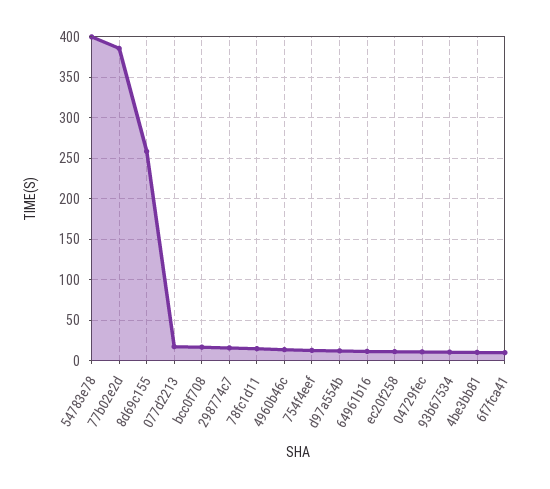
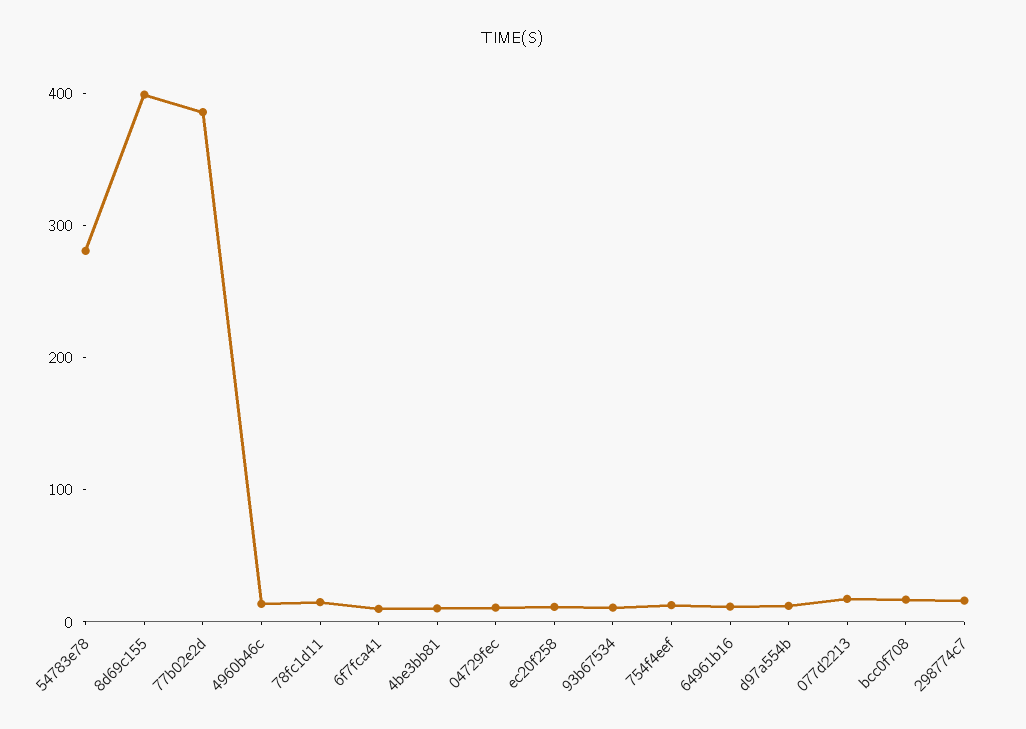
  {
-   "54783e78": 400,
+   "54783e78": 280,
    "77b02e2d": 390,
-   "8d69c155": 260,
+   "8d69c155": 400,
    "077d2213": 20,
    "bcc0f708": 20,
    "298774c7": 20,
    "78fc1d11": 20,
    "4960b46c": 10,
    "754f4eef": 10,
    "d97a554b": 10,
    "64961b16": 10,
    "ec20f258": 10,
    "04729fec": 10,
    "93b67534": 10,
    "4be3bb81": 10,
    "6f7fca41": 10
  }

